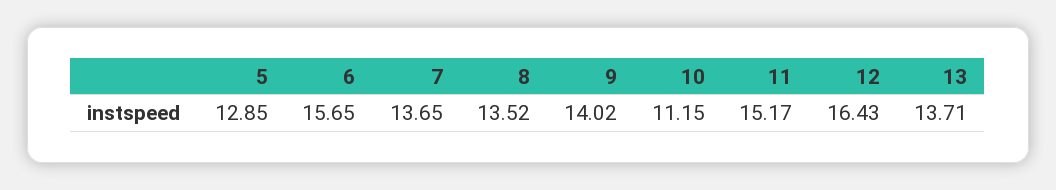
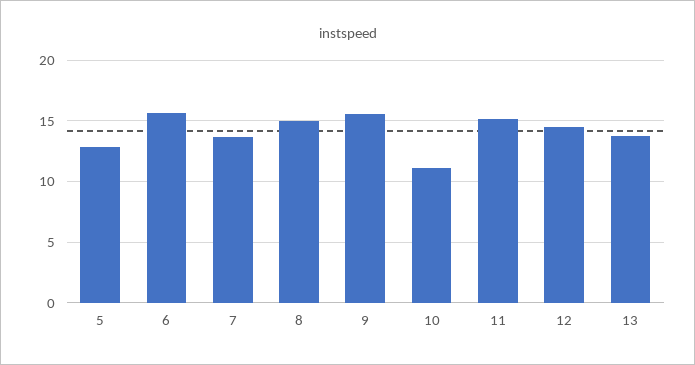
  {
    "5": 12.85,
    "6": 15.65,
    "7": 13.65,
-   "8": 13.52,
+   "8": 15,
-   "9": 14.02,
+   "9": 15.5,
    "10": 11.15,
    "11": 15.17,
-   "12": 16.43,
+   "12": 14.5,
    "13": 13.71
  }

